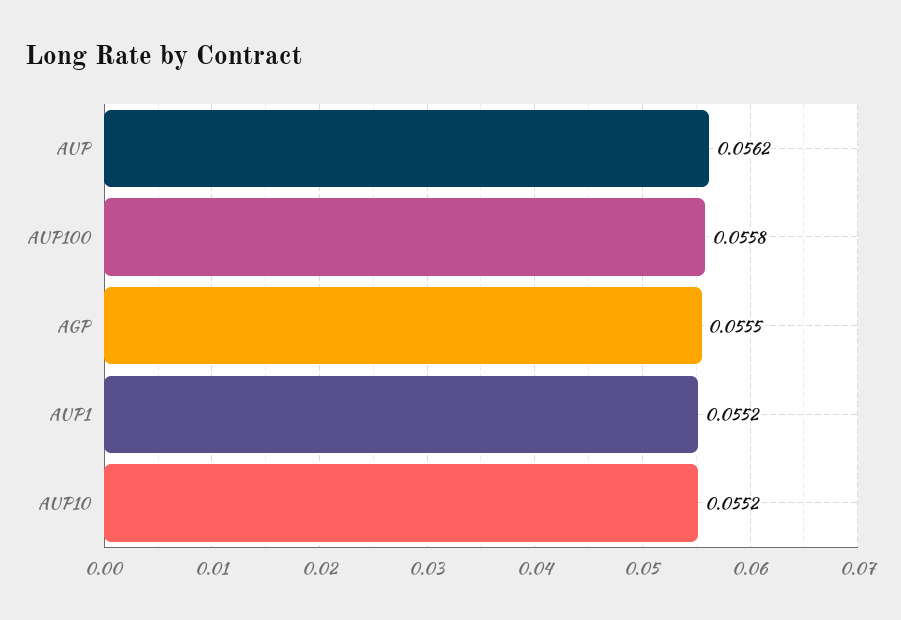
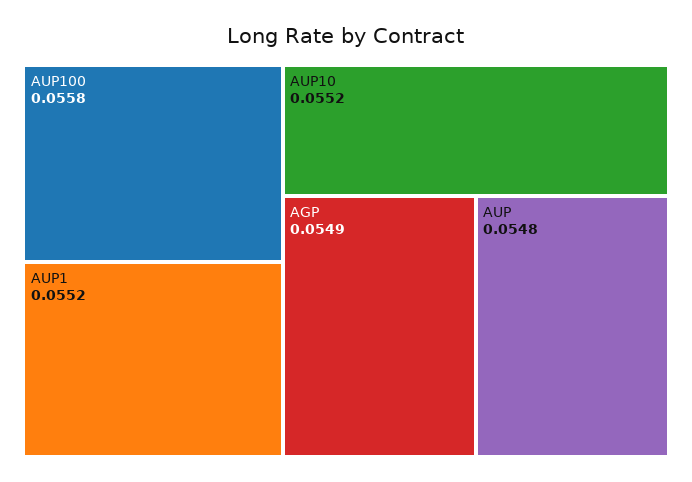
  {
-   "AUP": 0.0562,
+   "AUP": 0.0548,
    "AUP100": 0.0558,
-   "AGP": 0.0555,
+   "AGP": 0.0549,
    "AUP1": 0.0552,
    "AUP10": 0.0552
  }

